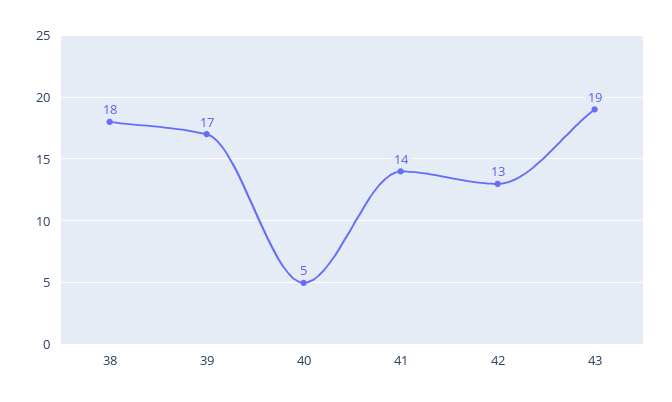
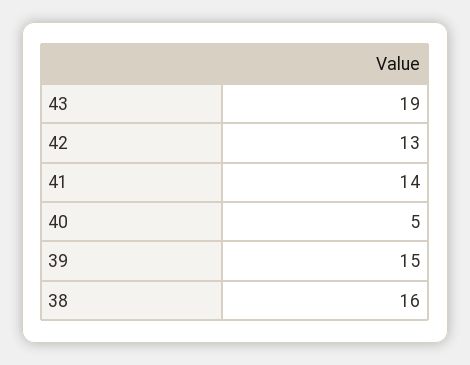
  {
-   "38": 18,
+   "38": 16,
-   "39": 17,
+   "39": 15,
    "40": 5,
    "41": 14,
    "42": 13,
    "43": 19
  }

